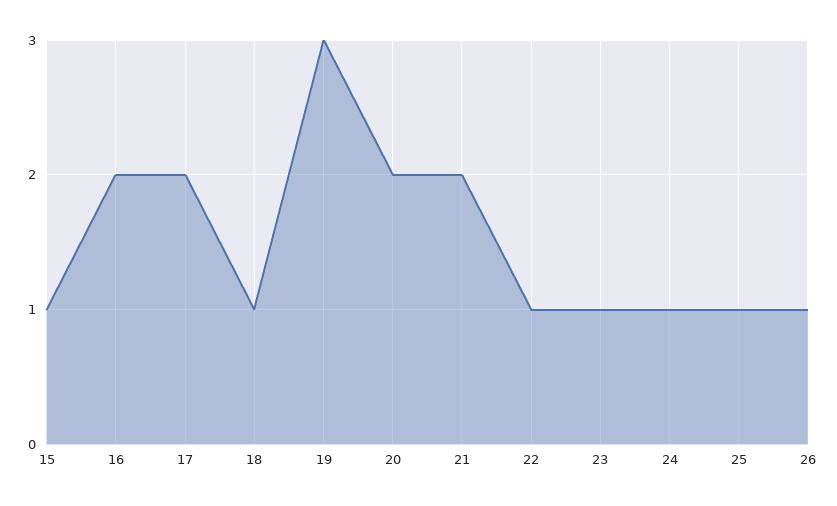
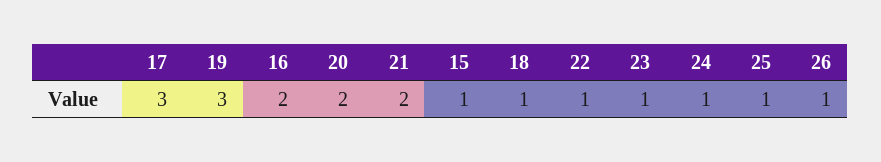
  {
    "15": 1,
    "16": 2,
-   "17": 2,
+   "17": 3,
    "18": 1,
    "19": 3,
    "20": 2,
    "21": 2,
    "22": 1,
    "23": 1,
    "24": 1,
    "25": 1,
    "26": 1
  }

